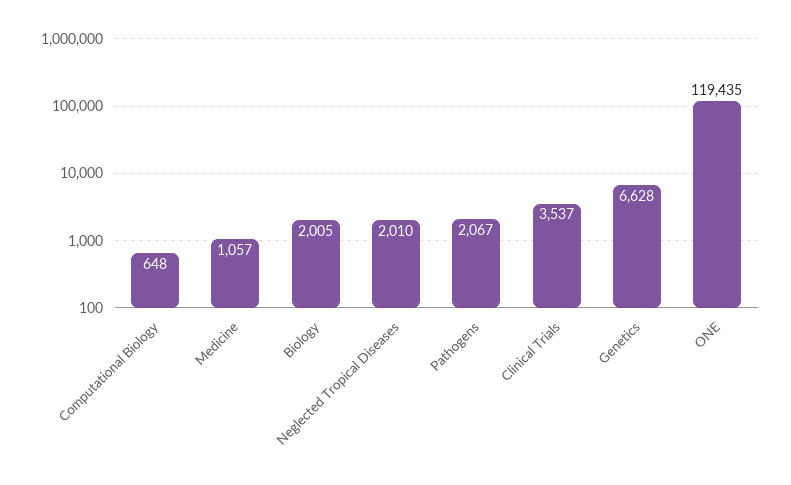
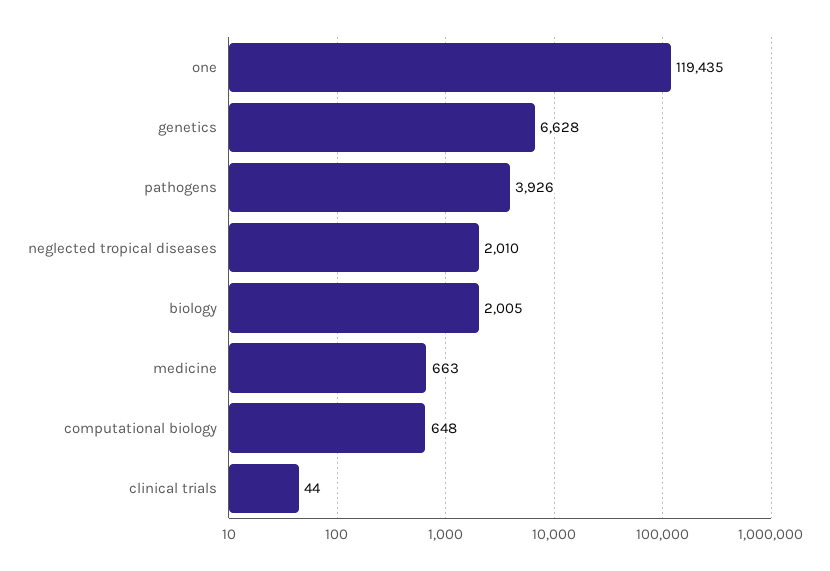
  {
    "Computational Biology": 648,
-   "Medicine": 1057,
+   "Medicine": 663,
    "Biology": 2005,
    "Neglected Tropical Diseases": 2010,
-   "Pathogens": 2067,
+   "Pathogens": 3926,
-   "Clinical Trials": 3537,
+   "Clinical Trials": 44,
    "Genetics": 6628,
    "ONE": 119435
  }

